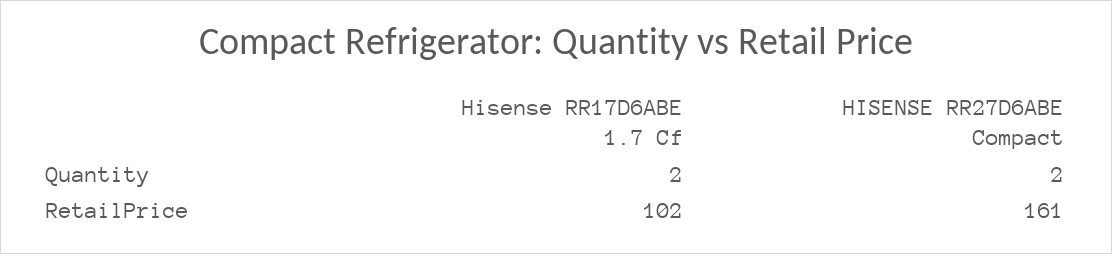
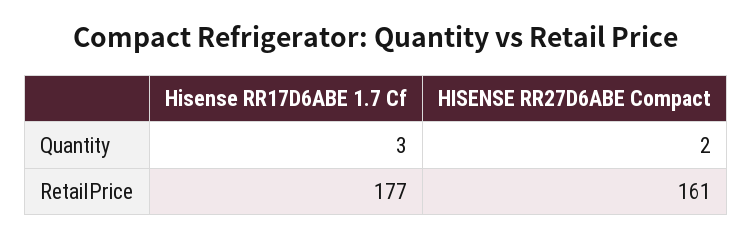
  {
    "Hisense RR17D6ABE 1.7 Cf": {
-     "Quantity": 2,
+     "Quantity": 3,
-     "RetailPrice": 102
+     "RetailPrice": 177
    },
    "HISENSE RR27D6ABE Compact": {
      "Quantity": 2,
      "RetailPrice": 161
    }
  }

